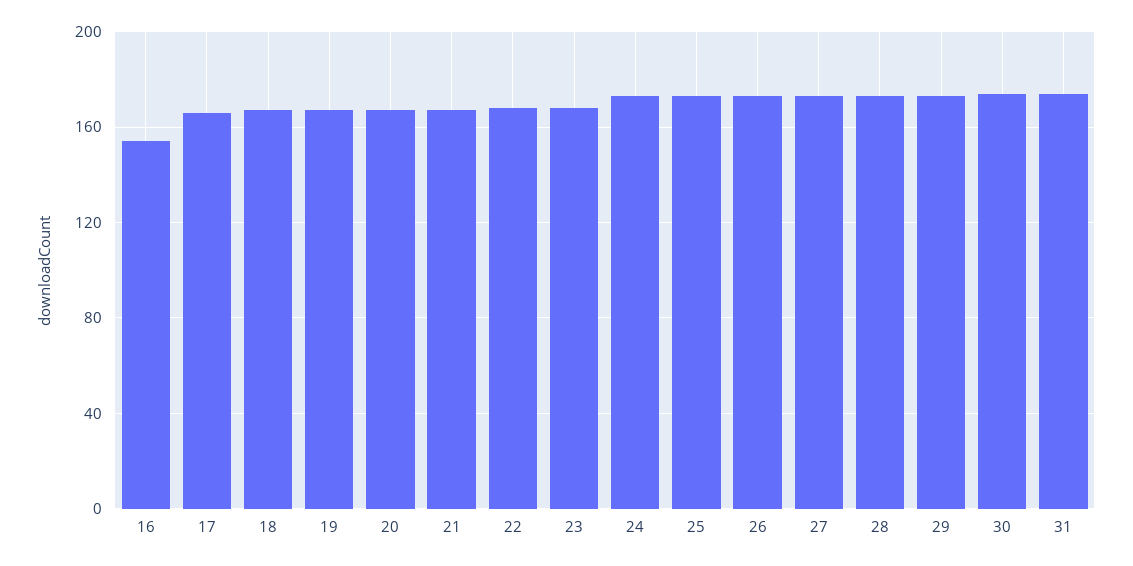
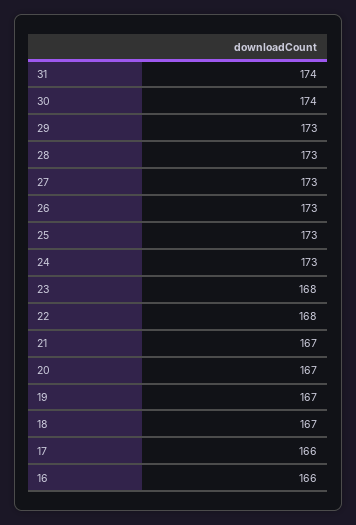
  {
-   "16": 155,
+   "16": 166,
    "17": 166,
    "18": 167,
    "19": 167,
    "20": 167,
    "21": 167,
    "22": 168,
    "23": 168,
    "24": 173,
    "25": 173,
    "26": 173,
    "27": 173,
    "28": 173,
    "29": 173,
    "30": 174,
    "31": 174
  }

